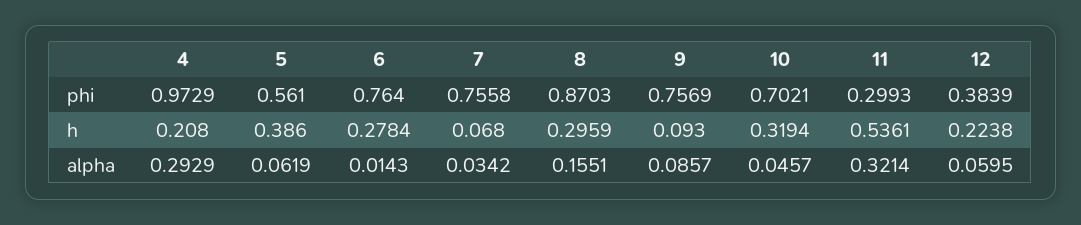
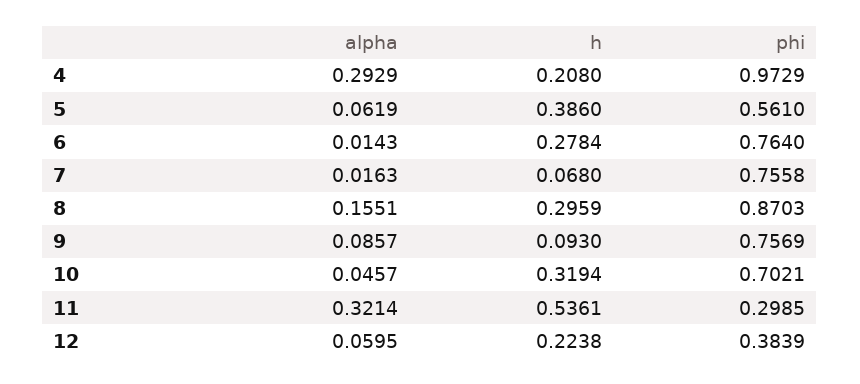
  {
    "4": {
      "phi": 0.9729,
      "h": 0.208,
      "alpha": 0.2929
    },
    "5": {
      "phi": 0.561,
      "h": 0.386,
      "alpha": 0.0619
    },
    "6": {
      "phi": 0.764,
      "h": 0.2784,
      "alpha": 0.0143
    },
    "7": {
      "phi": 0.7558,
      "h": 0.068,
-     "alpha": 0.0342
+     "alpha": 0.0163
    },
    "8": {
      "phi": 0.8703,
      "h": 0.2959,
      "alpha": 0.1551
    },
    "9": {
      "phi": 0.7569,
      "h": 0.093,
      "alpha": 0.0857
    },
    "10": {
      "phi": 0.7021,
      "h": 0.3194,
      "alpha": 0.0457
    },
    "11": {
-     "phi": 0.2993,
+     "phi": 0.2985,
      "h": 0.5361,
      "alpha": 0.3214
    },
    "12": {
      "phi": 0.3839,
      "h": 0.2238,
      "alpha": 0.0595
    }
  }

